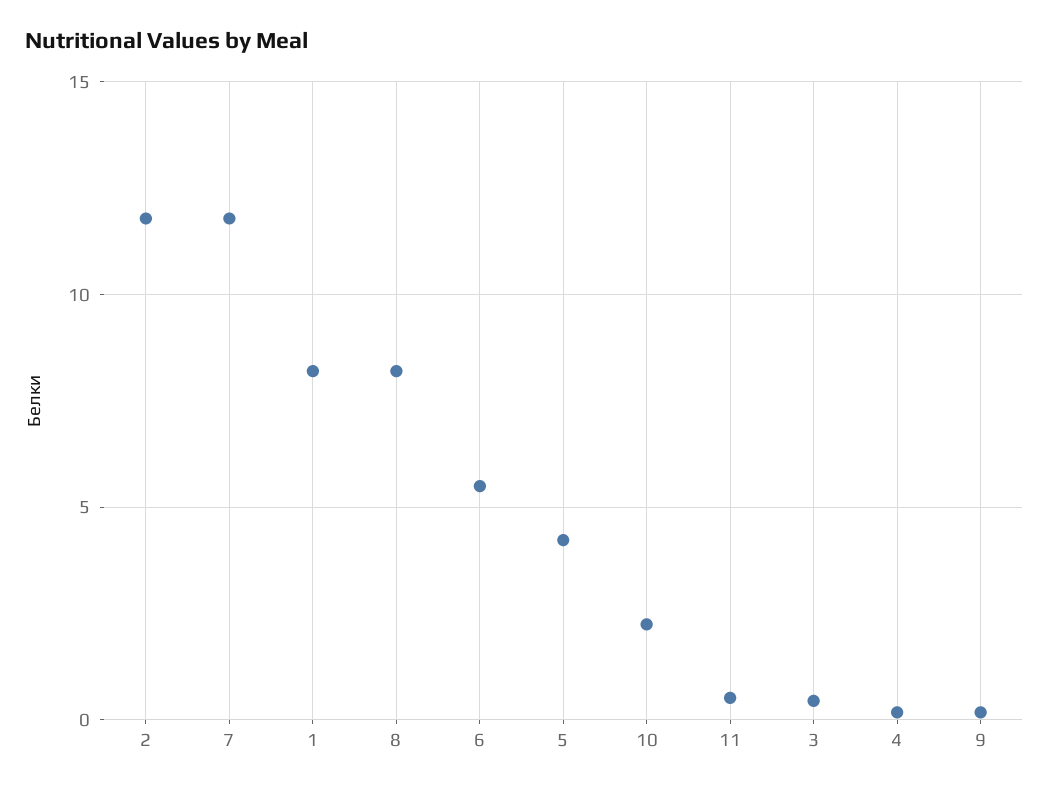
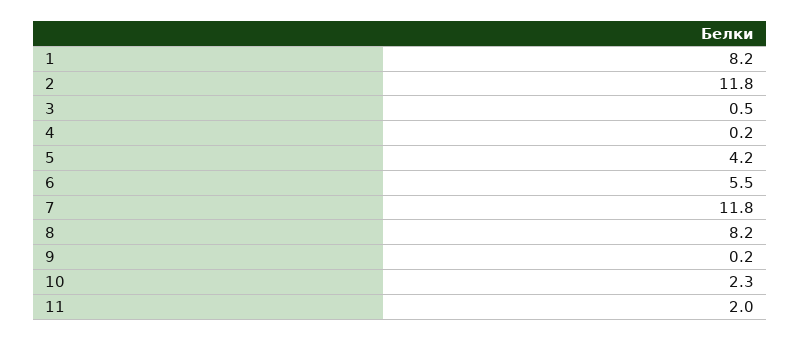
  {
    "2": 11.8,
    "7": 11.8,
    "1": 8.2,
    "8": 8.2,
    "6": 5.5,
    "5": 4.2,
    "10": 2.3,
-   "11": 0.5,
+   "11": 2,
    "3": 0.5,
    "4": 0.2,
    "9": 0.2
  }

